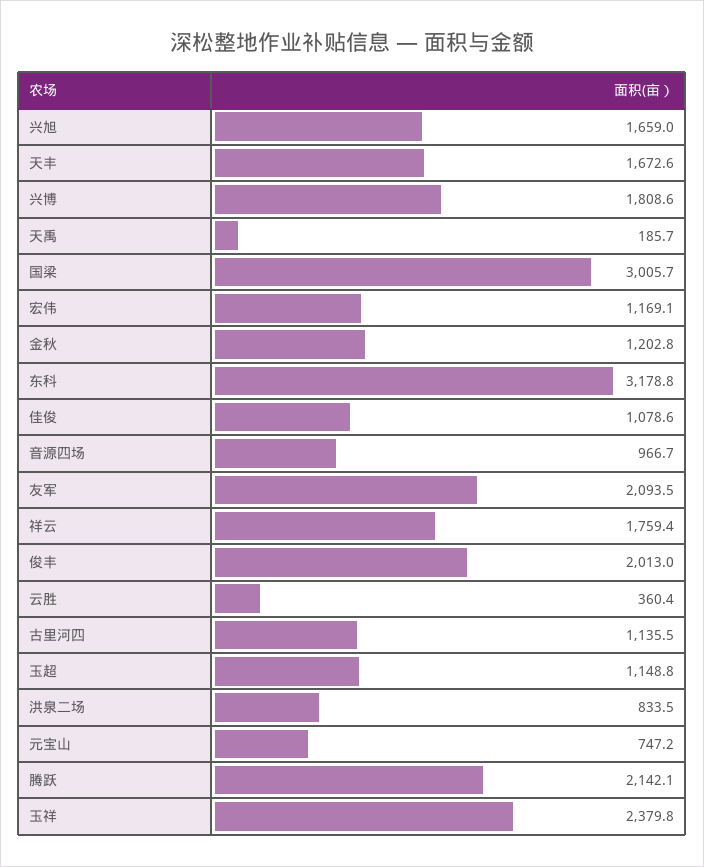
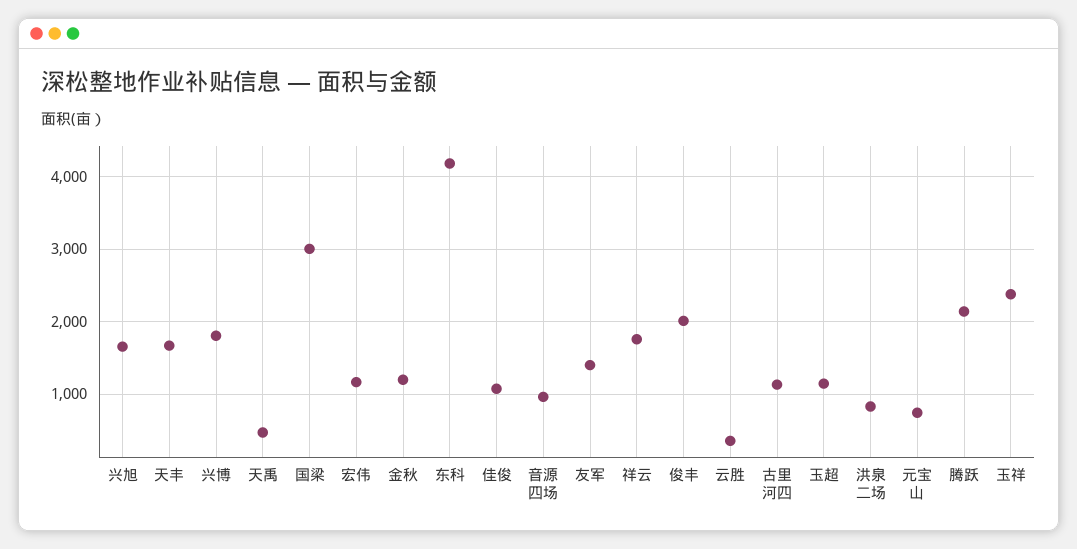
  {
    "兴旭": 1659,
    "天丰": 1672.6,
    "兴博": 1808.6,
-   "天禹": 185.7,
+   "天禹": 500,
    "国梁": 3005.7,
    "宏伟": 1169.1,
    "金秋": 1202.8,
-   "东科": 3178.8,
+   "东科": 4200,
    "佳俊": 1078.6,
    "音源四场": 966.7,
-   "友军": 2093.5,
+   "友军": 1400,
    "祥云": 1759.4,
    "俊丰": 2013,
    "云胜": 360.4,
    "古里河四": 1135.5,
    "玉超": 1148.8,
    "洪泉二场": 833.5,
    "元宝山": 747.2,
    "腾跃": 2142.1,
    "玉祥": 2379.8
  }

